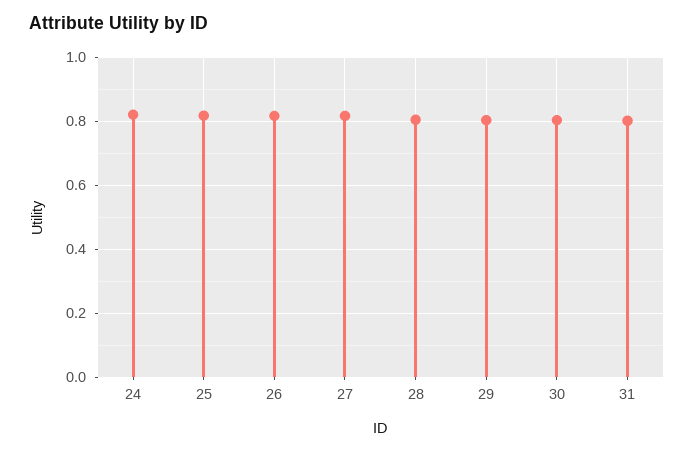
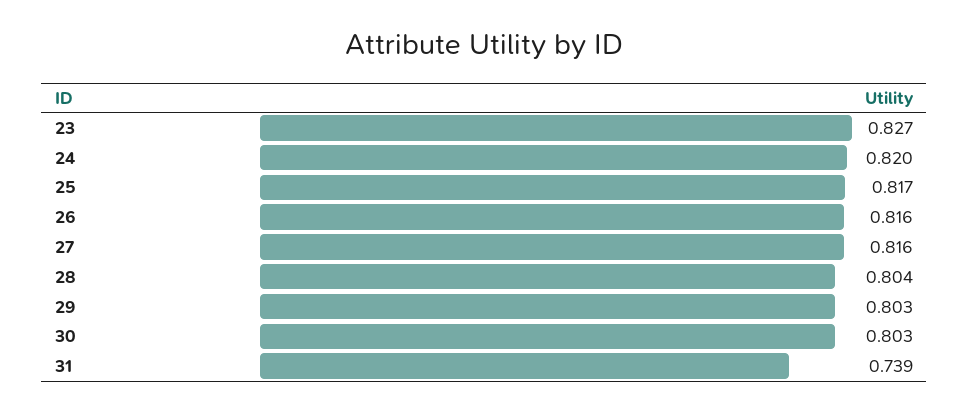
  {
    "24": 0.82,
    "25": 0.817,
    "26": 0.816,
    "27": 0.816,
    "28": 0.804,
    "29": 0.803,
    "30": 0.803,
-   "31": 0.8
+   "31": 0.739,
+   "23": 0.827
  }

